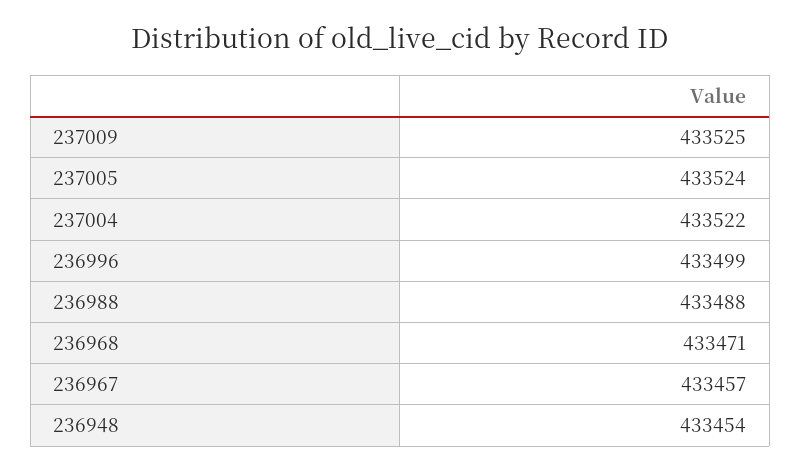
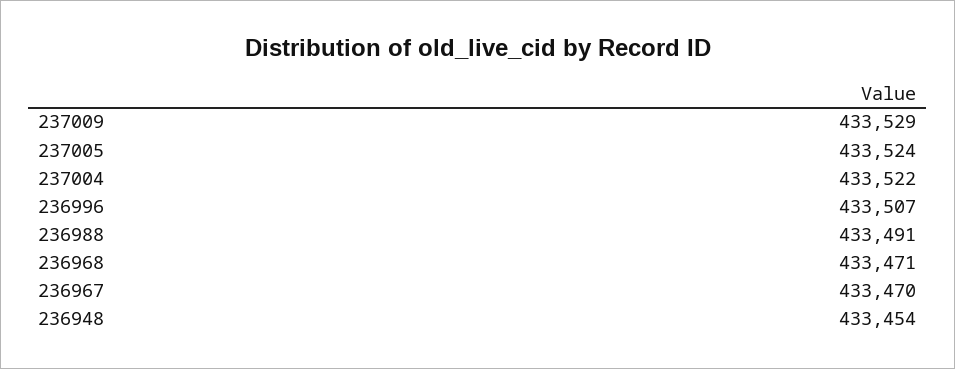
  {
-   "237009": 433525,
+   "237009": 433529,
    "237005": 433524,
    "237004": 433522,
-   "236996": 433499,
+   "236996": 433507,
-   "236988": 433488,
+   "236988": 433491,
    "236968": 433471,
-   "236967": 433457,
+   "236967": 433470,
    "236948": 433454
  }

